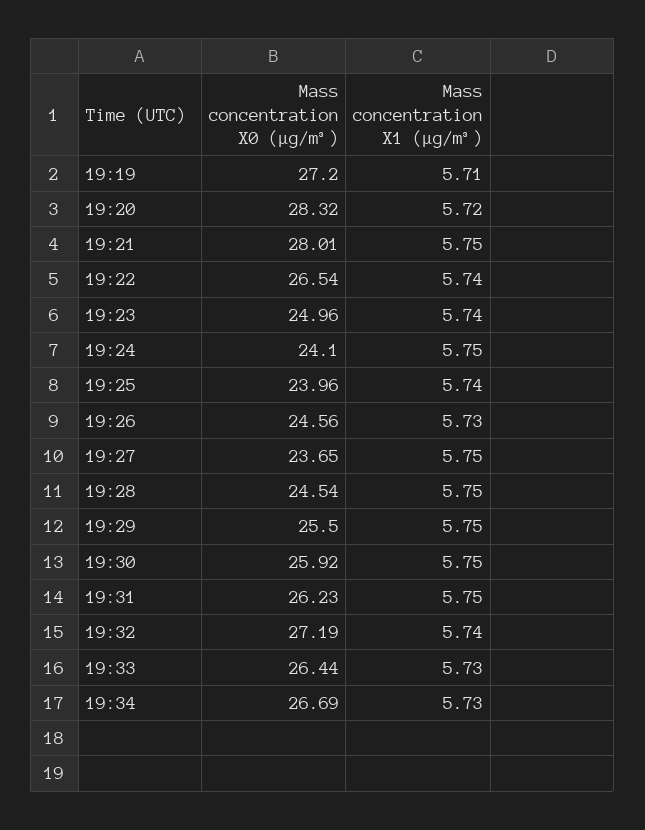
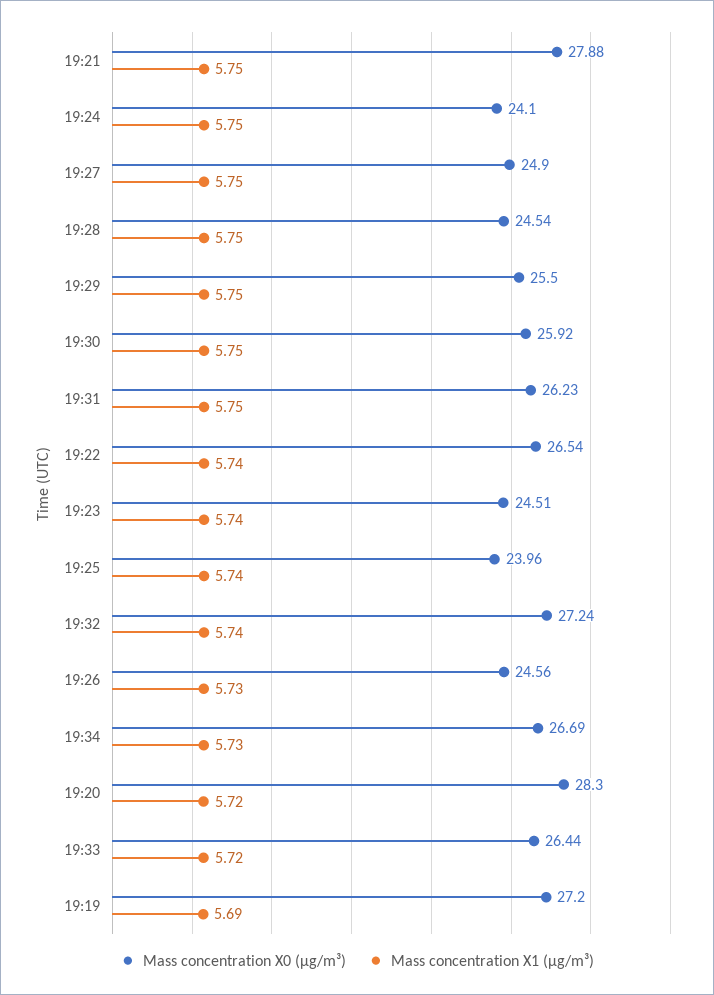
  {
    "Mass concentration X0 (μg/m³)": {
      "19:19": 27.2,
-     "19:20": 28.32,
+     "19:20": 28.3,
-     "19:21": 28.01,
+     "19:21": 27.88,
      "19:22": 26.54,
-     "19:23": 24.96,
+     "19:23": 24.51,
      "19:24": 24.1,
      "19:25": 23.96,
      "19:26": 24.56,
-     "19:27": 23.65,
+     "19:27": 24.9,
      "19:28": 24.54,
      "19:29": 25.5,
      "19:30": 25.92,
      "19:31": 26.23,
-     "19:32": 27.19,
+     "19:32": 27.24,
      "19:33": 26.44,
      "19:34": 26.69
    },
    "Mass concentration X1 (μg/m³)": {
-     "19:19": 5.71,
+     "19:19": 5.69,
      "19:20": 5.72,
      "19:21": 5.75,
      "19:22": 5.74,
      "19:23": 5.74,
      "19:24": 5.75,
      "19:25": 5.74,
      "19:26": 5.73,
      "19:27": 5.75,
      "19:28": 5.75,
      "19:29": 5.75,
      "19:30": 5.75,
      "19:31": 5.75,
      "19:32": 5.74,
-     "19:33": 5.73,
+     "19:33": 5.72,
      "19:34": 5.73
    }
  }

